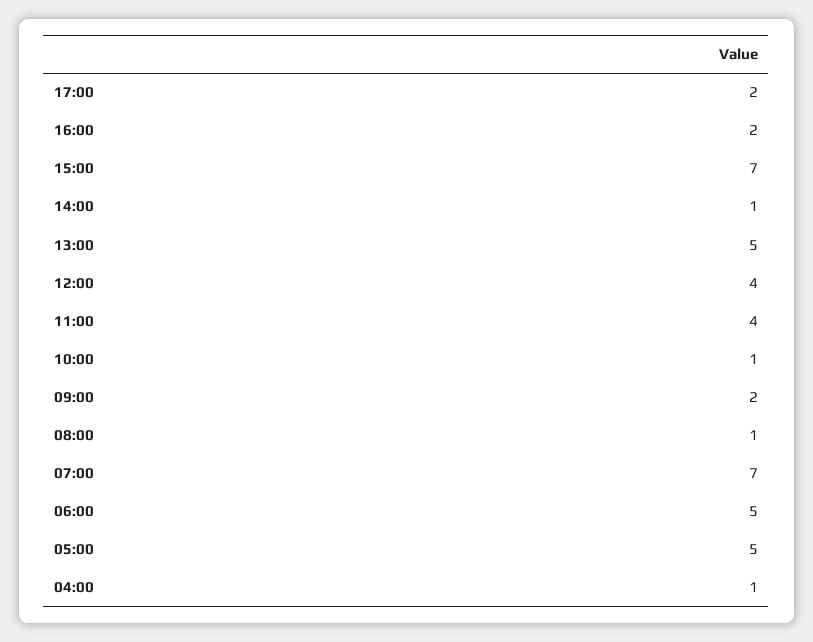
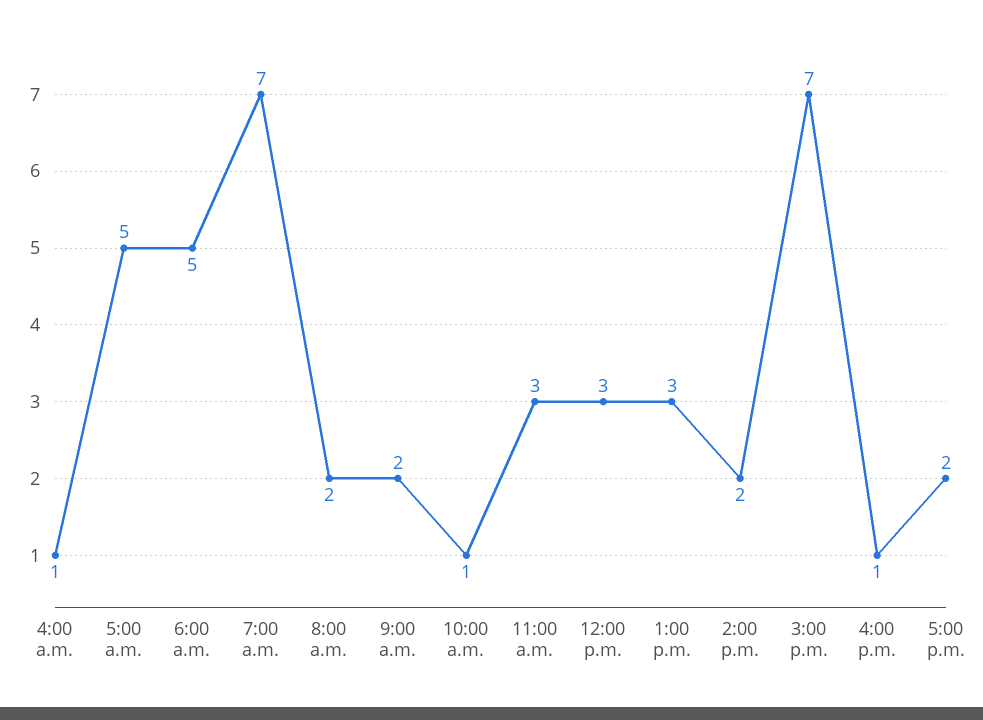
  {
    "17:00": 2,
-   "16:00": 2,
+   "16:00": 1,
    "15:00": 7,
-   "14:00": 1,
+   "14:00": 2,
-   "13:00": 5,
+   "13:00": 3,
-   "12:00": 4,
+   "12:00": 3,
-   "11:00": 4,
+   "11:00": 3,
    "10:00": 1,
    "09:00": 2,
-   "08:00": 1,
+   "08:00": 2,
    "07:00": 7,
    "06:00": 5,
    "05:00": 5,
    "04:00": 1
  }

